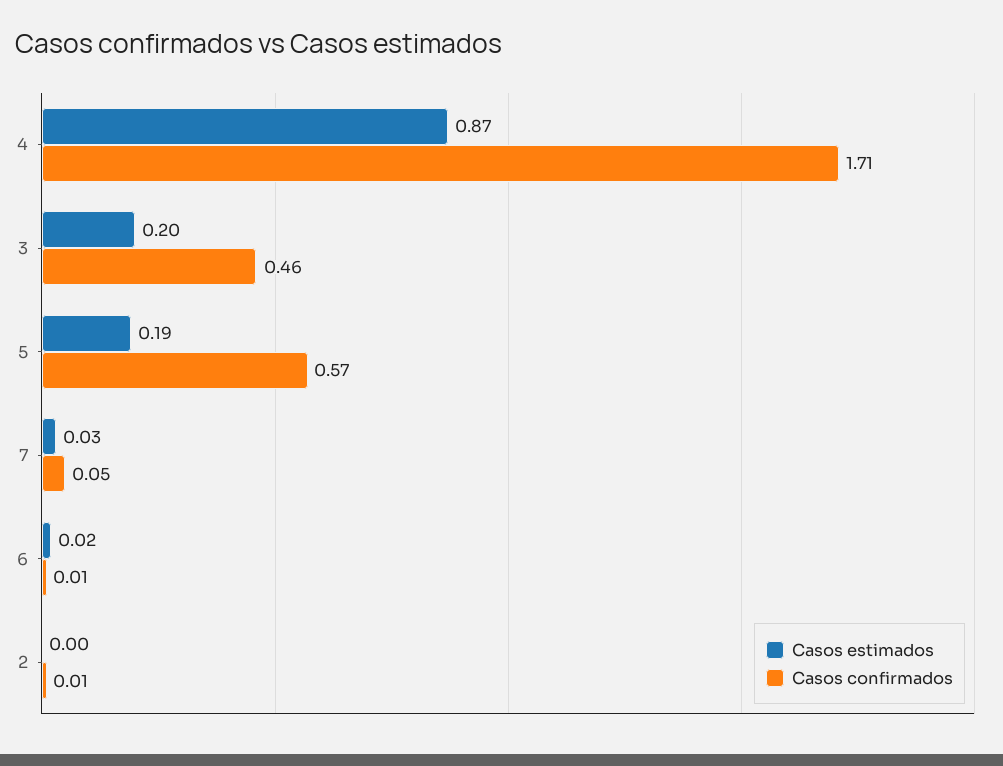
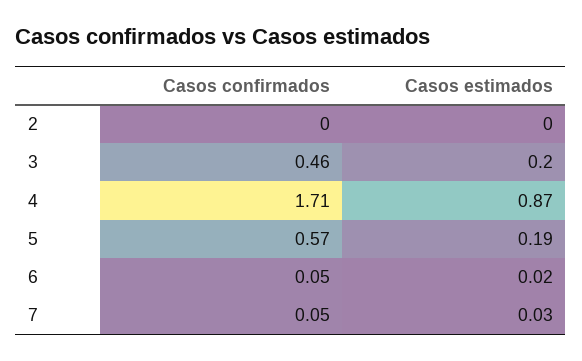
  {
    "Casos estimados": {
      "4": 0.87,
      "3": 0.2,
      "5": 0.19,
      "7": 0.03,
      "6": 0.02,
      "2": 0
    },
    "Casos confirmados": {
      "4": 1.71,
      "3": 0.46,
      "5": 0.57,
      "7": 0.05,
-     "6": 0.01,
+     "6": 0.05,
-     "2": 0.01
+     "2": 0
    }
  }

